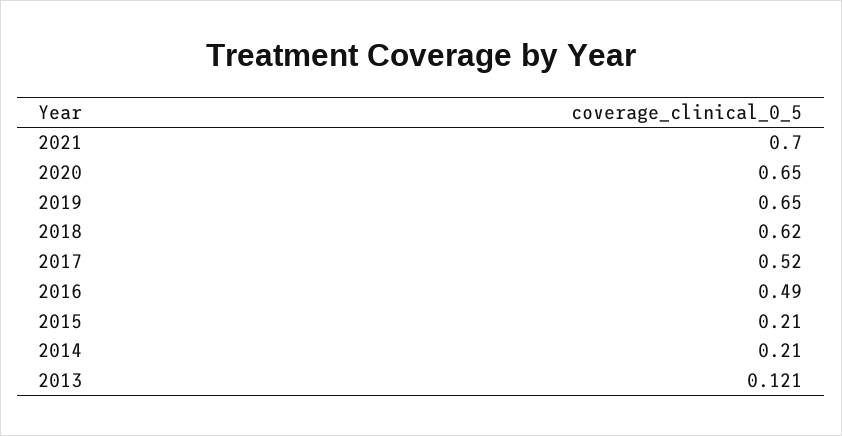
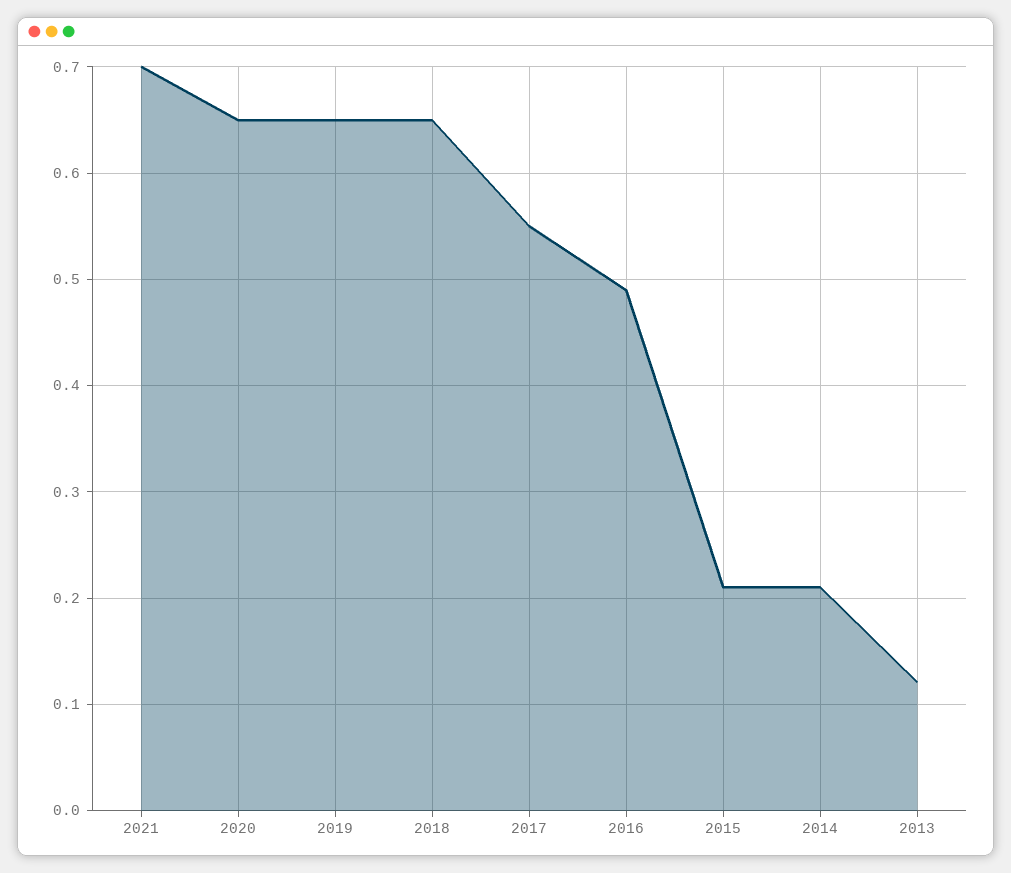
  {
    "2021": 0.7,
    "2020": 0.65,
    "2019": 0.65,
-   "2018": 0.62,
+   "2018": 0.65,
-   "2017": 0.52,
+   "2017": 0.55,
    "2016": 0.49,
    "2015": 0.21,
    "2014": 0.21,
    "2013": 0.121
  }

